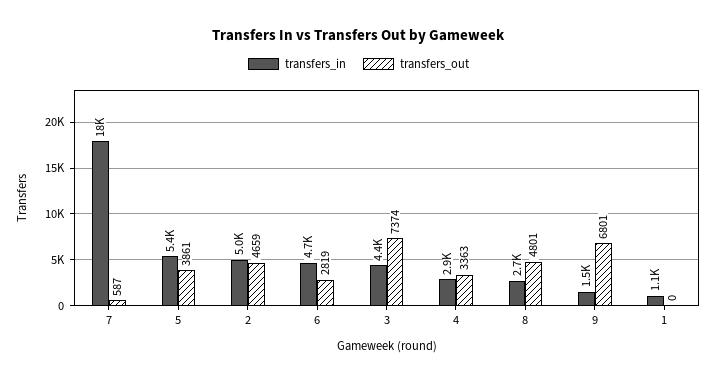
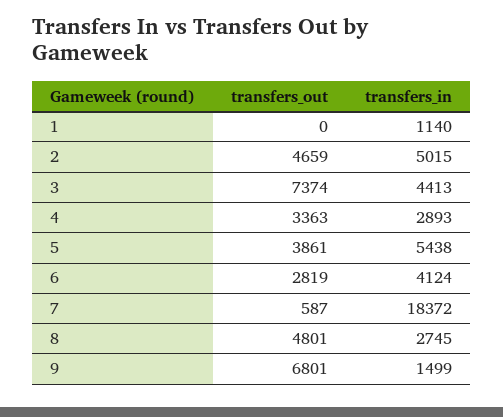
  {
    "transfers_in": {
      "7": 18372,
      "5": 5438,
      "2": 5015,
-     "6": 4700,
+     "6": 4124,
      "3": 4413,
      "4": 2893,
      "8": 2745,
      "9": 1499,
      "1": 1140
    },
    "transfers_out": {
      "7": 587,
      "5": 3861,
      "2": 4659,
      "6": 2819,
      "3": 7374,
      "4": 3363,
      "8": 4801,
      "9": 6801,
      "1": 0
    }
  }

